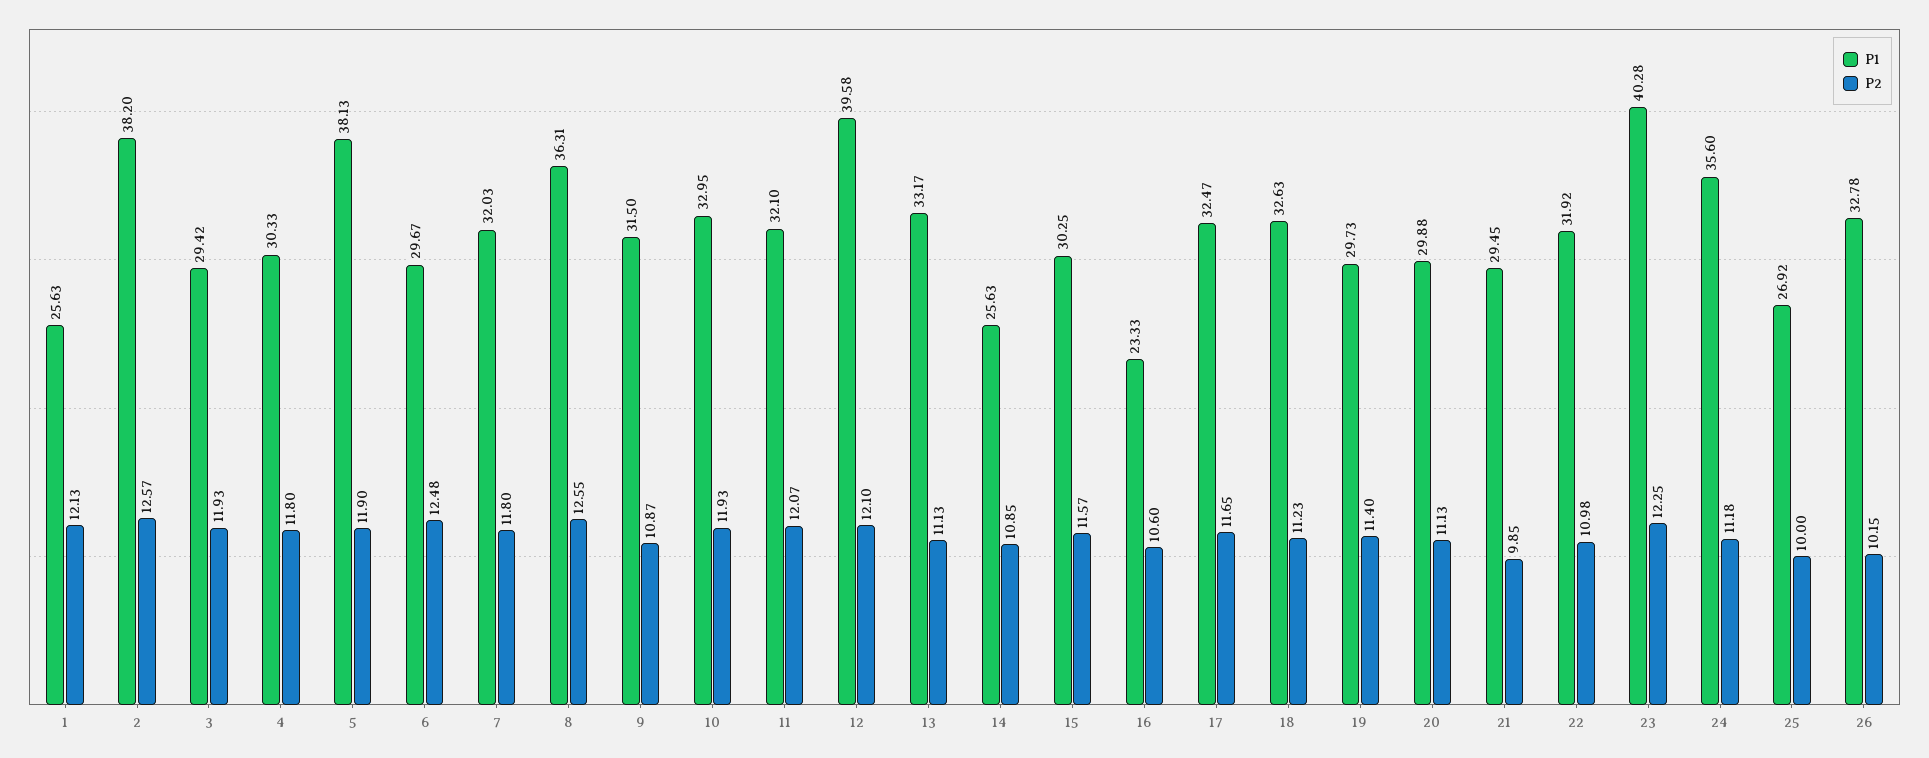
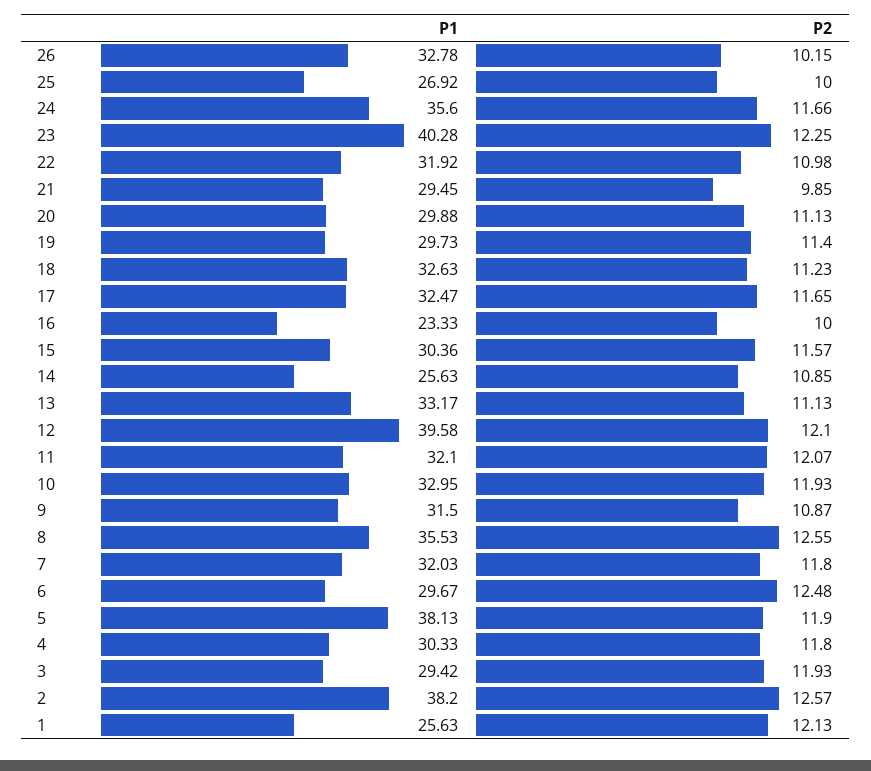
  {
    "P1": {
      "1": 25.63,
      "2": 38.2,
      "3": 29.42,
      "4": 30.33,
      "5": 38.13,
      "6": 29.67,
      "7": 32.03,
-     "8": 36.31,
+     "8": 35.53,
      "9": 31.5,
      "10": 32.95,
      "11": 32.1,
      "12": 39.58,
      "13": 33.17,
      "14": 25.63,
-     "15": 30.25,
+     "15": 30.36,
      "16": 23.33,
      "17": 32.47,
      "18": 32.63,
      "19": 29.73,
      "20": 29.88,
      "21": 29.45,
      "22": 31.92,
      "23": 40.28,
      "24": 35.6,
      "25": 26.92,
      "26": 32.78
    },
    "P2": {
      "1": 12.13,
      "2": 12.57,
      "3": 11.93,
      "4": 11.8,
      "5": 11.9,
      "6": 12.48,
      "7": 11.8,
      "8": 12.55,
      "9": 10.87,
      "10": 11.93,
      "11": 12.07,
      "12": 12.1,
      "13": 11.13,
      "14": 10.85,
      "15": 11.57,
-     "16": 10.6,
+     "16": 10,
      "17": 11.65,
      "18": 11.23,
      "19": 11.4,
      "20": 11.13,
      "21": 9.85,
      "22": 10.98,
      "23": 12.25,
-     "24": 11.18,
+     "24": 11.66,
      "25": 10,
      "26": 10.15
    }
  }

